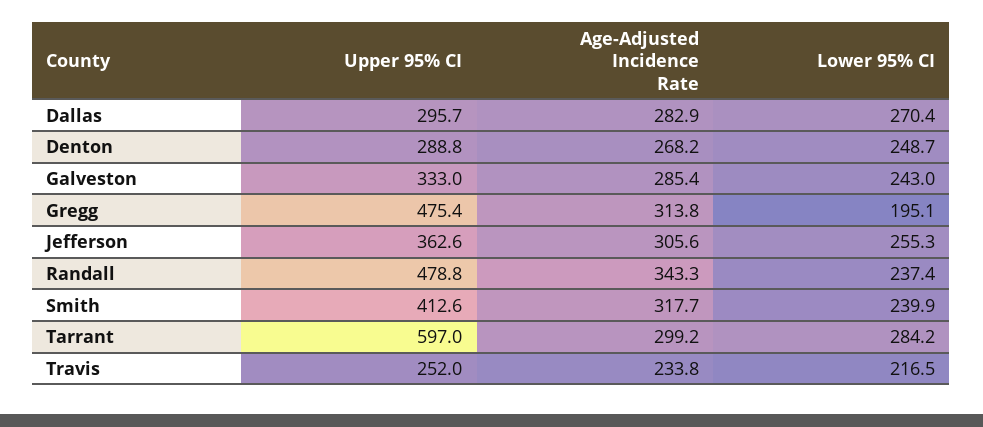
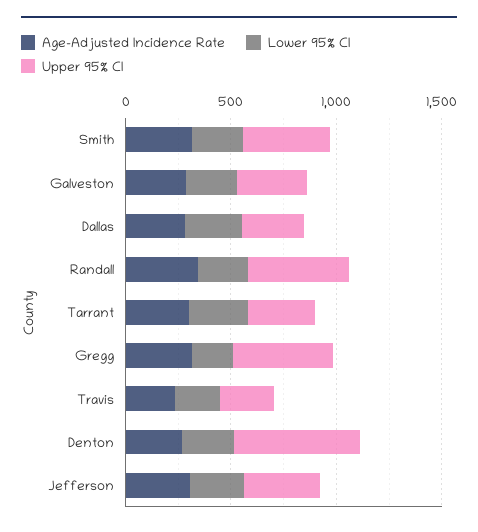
  {
    "Upper 95% CI": {
      "Dallas": 295.7,
-     "Denton": 288.8,
+     "Denton": 600,
      "Galveston": 333,
      "Gregg": 475.4,
      "Jefferson": 362.6,
      "Randall": 478.8,
      "Smith": 412.6,
-     "Tarrant": 597,
+     "Tarrant": 300,
      "Travis": 252
    },
    "Age-Adjusted Incidence Rate": {
      "Dallas": 282.9,
      "Denton": 268.2,
      "Galveston": 285.4,
      "Gregg": 313.8,
      "Jefferson": 305.6,
      "Randall": 343.3,
      "Smith": 317.7,
      "Tarrant": 299.2,
      "Travis": 233.8
    },
    "Lower 95% CI": {
      "Dallas": 270.4,
      "Denton": 248.7,
      "Galveston": 243,
      "Gregg": 195.1,
      "Jefferson": 255.3,
      "Randall": 237.4,
      "Smith": 239.9,
      "Tarrant": 284.2,
      "Travis": 216.5
    }
  }

